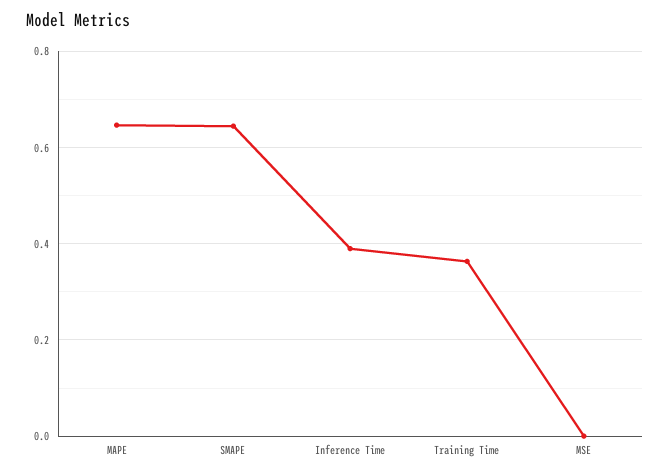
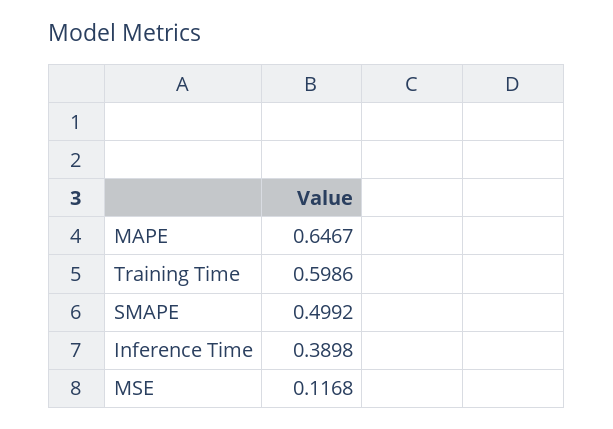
  {
    "MAPE": 0.6467,
-   "SMAPE": 0.64,
+   "SMAPE": 0.4992,
    "Inference Time": 0.3898,
-   "Training Time": 0.36,
+   "Training Time": 0.5986,
-   "MSE": 0
+   "MSE": 0.1168
  }

